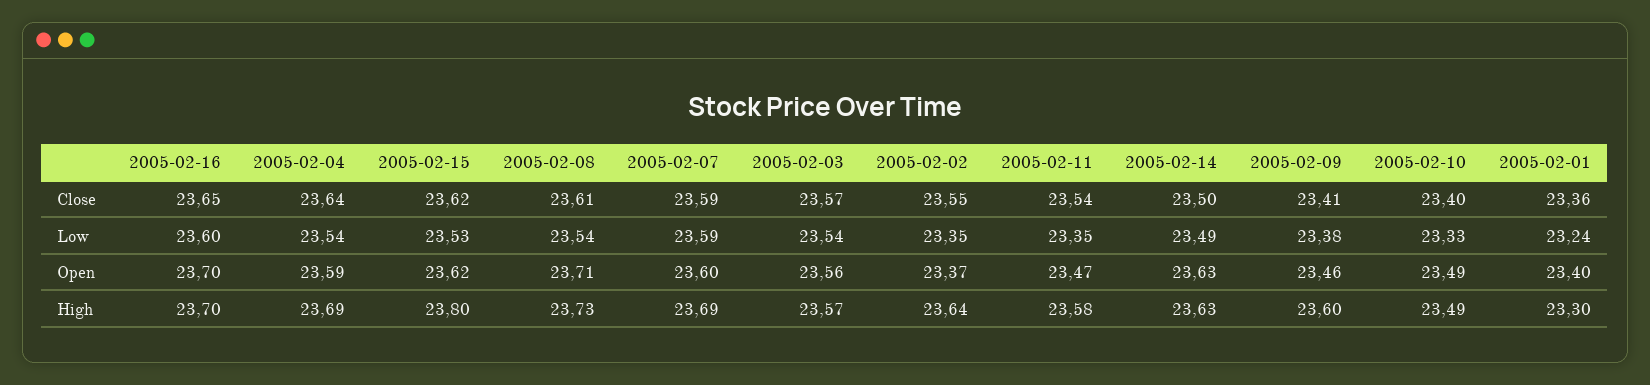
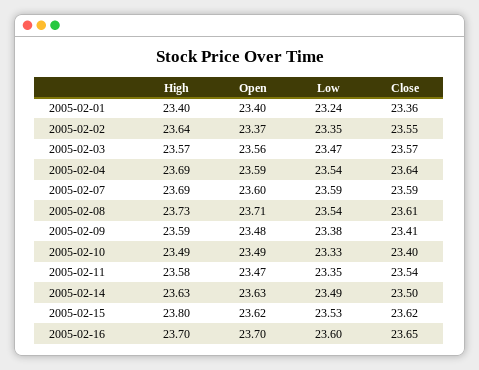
  {
    "2005-02-16": {
      "Close": 23.65,
      "Low": 23.6,
      "Open": 23.7,
      "High": 23.7
    },
    "2005-02-04": {
      "Close": 23.64,
      "Low": 23.54,
      "Open": 23.59,
      "High": 23.69
    },
    "2005-02-15": {
      "Close": 23.62,
      "Low": 23.53,
      "Open": 23.62,
      "High": 23.8
    },
    "2005-02-08": {
      "Close": 23.61,
      "Low": 23.54,
      "Open": 23.71,
      "High": 23.73
    },
    "2005-02-07": {
      "Close": 23.59,
      "Low": 23.59,
      "Open": 23.6,
      "High": 23.69
    },
    "2005-02-03": {
      "Close": 23.57,
-     "Low": 23.54,
+     "Low": 23.47,
      "Open": 23.56,
      "High": 23.57
    },
    "2005-02-02": {
      "Close": 23.55,
      "Low": 23.35,
      "Open": 23.37,
      "High": 23.64
    },
    "2005-02-11": {
      "Close": 23.54,
      "Low": 23.35,
      "Open": 23.47,
      "High": 23.58
    },
    "2005-02-14": {
      "Close": 23.5,
      "Low": 23.49,
      "Open": 23.63,
      "High": 23.63
    },
    "2005-02-09": {
      "Close": 23.41,
      "Low": 23.38,
-     "Open": 23.46,
+     "Open": 23.48,
-     "High": 23.6
+     "High": 23.59
    },
    "2005-02-10": {
      "Close": 23.4,
      "Low": 23.33,
      "Open": 23.49,
      "High": 23.49
    },
    "2005-02-01": {
      "Close": 23.36,
      "Low": 23.24,
      "Open": 23.4,
-     "High": 23.3
+     "High": 23.4
    }
  }

